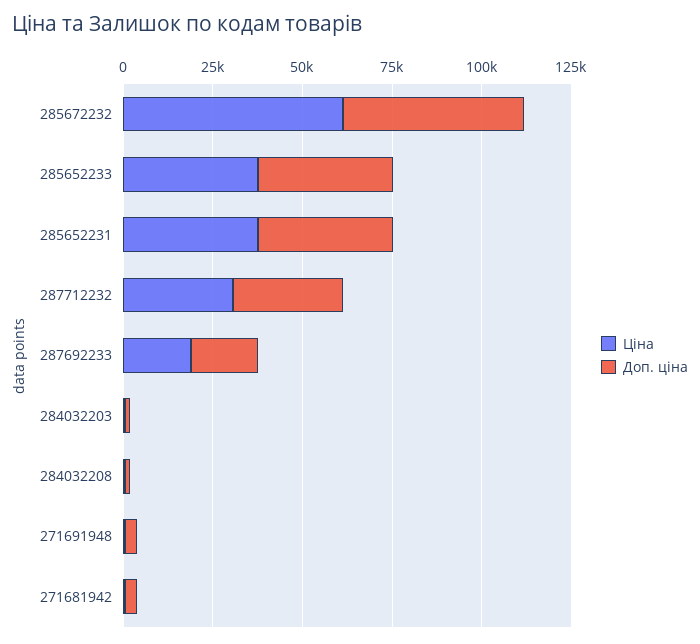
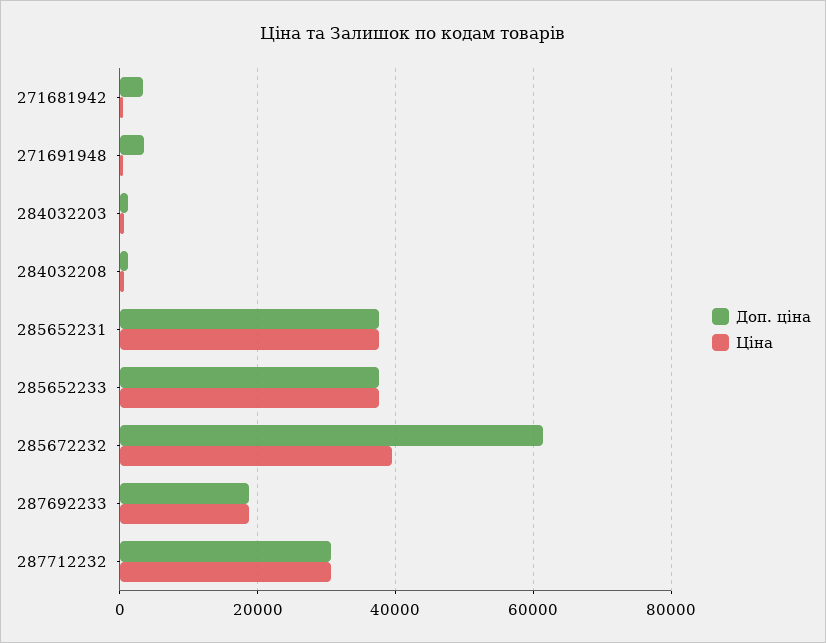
  {
    "Ціна": {
-     "285672232": 60000,
+     "285672232": 40000,
      "285652233": 38000,
      "285652231": 38000,
      "287712232": 30000,
      "287692233": 18000,
      "284032203": 0,
      "284032208": 0,
      "271691948": 0,
      "271681942": 0
    },
    "Доп. ціна": {
-     "285672232": 50000,
+     "285672232": 62000,
      "285652233": 38000,
      "285652231": 38000,
      "287712232": 30000,
      "287692233": 18000,
      "284032203": 2000,
      "284032208": 2000,
      "271691948": 4000,
      "271681942": 4000
    }
  }

